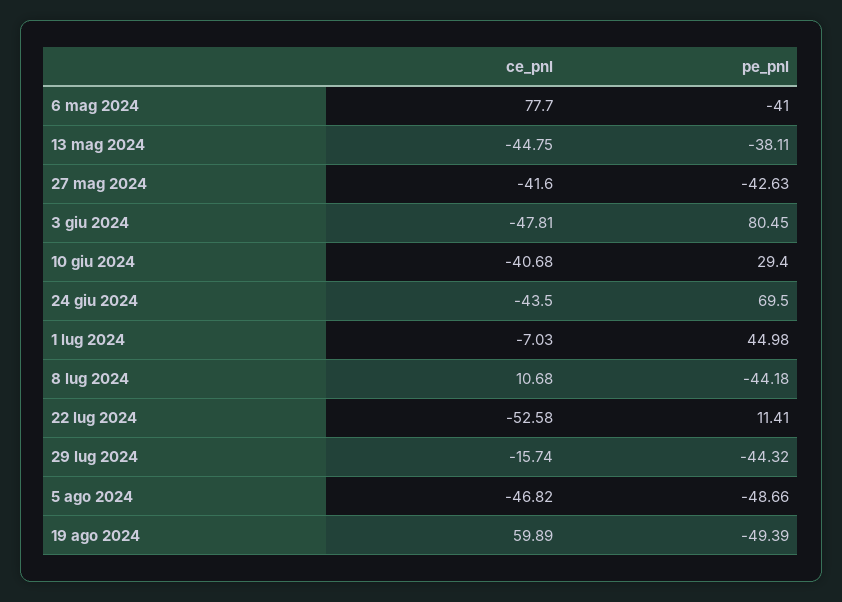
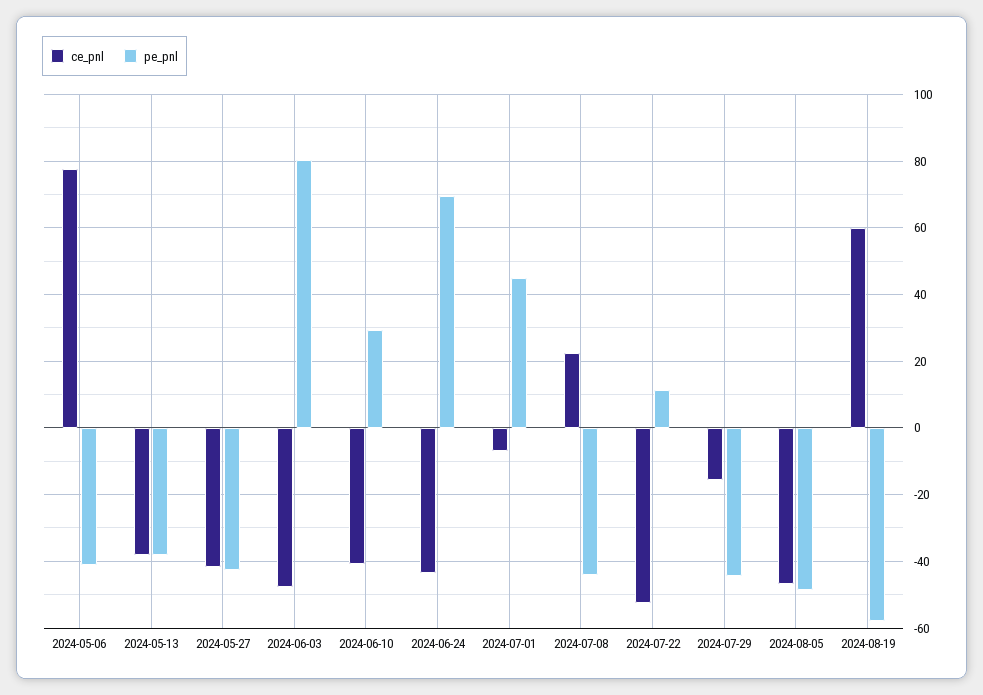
  {
    "ce_pnl": {
      "6 mag 2024": 77.7,
-     "13 mag 2024": -44.75,
+     "13 mag 2024": -38,
      "27 mag 2024": -41.6,
      "3 giu 2024": -47.81,
      "10 giu 2024": -40.68,
      "24 giu 2024": -43.5,
      "1 lug 2024": -7.03,
-     "8 lug 2024": 10.68,
+     "8 lug 2024": 22,
      "22 lug 2024": -52.58,
      "29 lug 2024": -15.74,
      "5 ago 2024": -46.82,
      "19 ago 2024": 59.89
    },
    "pe_pnl": {
      "6 mag 2024": -41,
      "13 mag 2024": -38.11,
      "27 mag 2024": -42.63,
      "3 giu 2024": 80.45,
      "10 giu 2024": 29.4,
      "24 giu 2024": 69.5,
      "1 lug 2024": 44.98,
      "8 lug 2024": -44.18,
      "22 lug 2024": 11.41,
      "29 lug 2024": -44.32,
      "5 ago 2024": -48.66,
-     "19 ago 2024": -49.39
+     "19 ago 2024": -58
    }
  }

